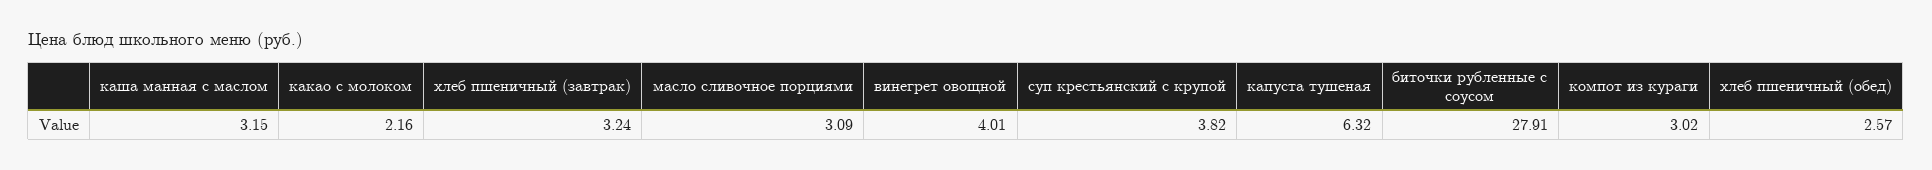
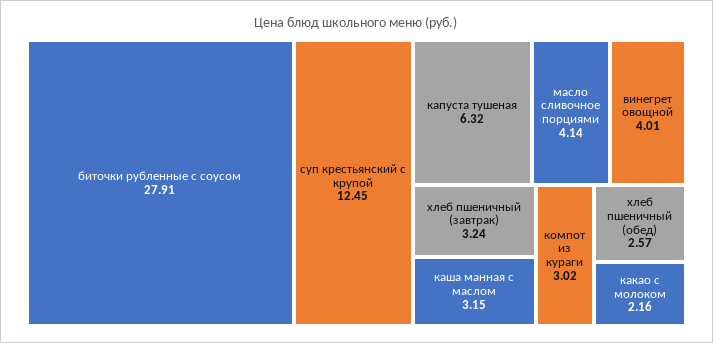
  {
    "каша манная с маслом": 3.15,
    "какао с молоком": 2.16,
    "хлеб пшеничный (завтрак)": 3.24,
-   "масло сливочное порциями": 3.09,
+   "масло сливочное порциями": 4.14,
    "винегрет овощной": 4.01,
-   "суп крестьянский с крупой": 3.82,
+   "суп крестьянский с крупой": 12.45,
    "капуста тушеная": 6.32,
    "биточки рубленные с соусом": 27.91,
    "компот из кураги": 3.02,
    "хлеб пшеничный (обед)": 2.57
  }

